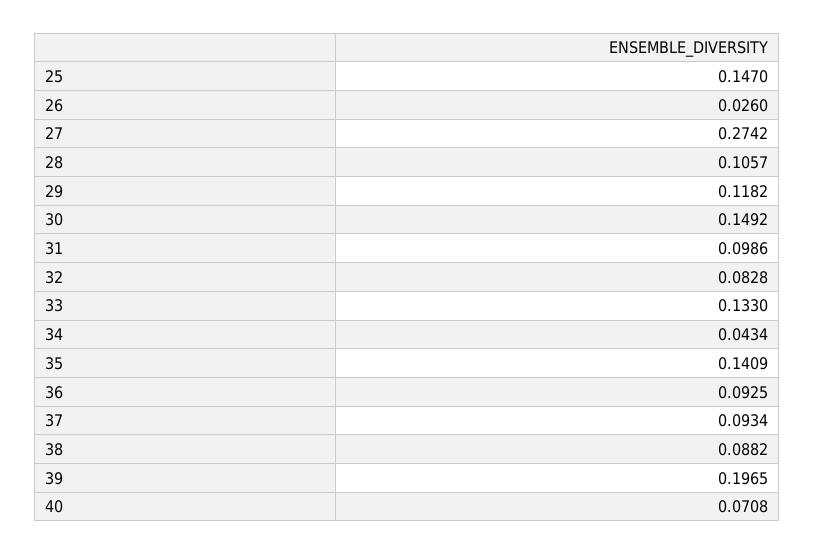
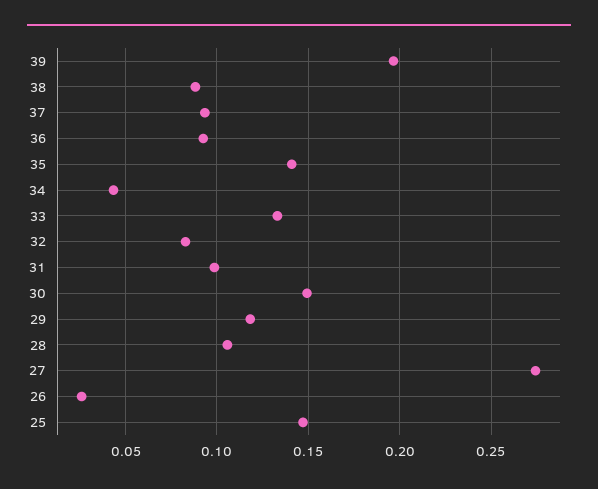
  {
    "25": 0.147,
    "26": 0.026,
    "27": 0.2742,
    "28": 0.1057,
    "29": 0.1182,
    "30": 0.1492,
    "31": 0.0986,
    "32": 0.0828,
    "33": 0.133,
    "34": 0.0434,
    "35": 0.1409,
    "36": 0.0925,
    "37": 0.0934,
    "38": 0.0882,
-   "39": 0.1965,
+   "39": 0.1965
-   "40": 0.0708
  }

